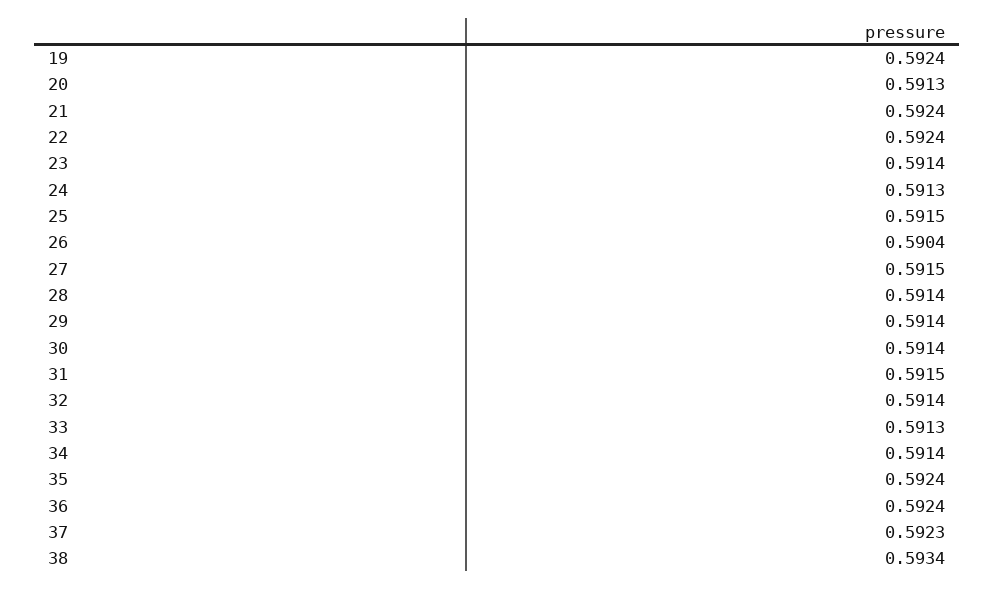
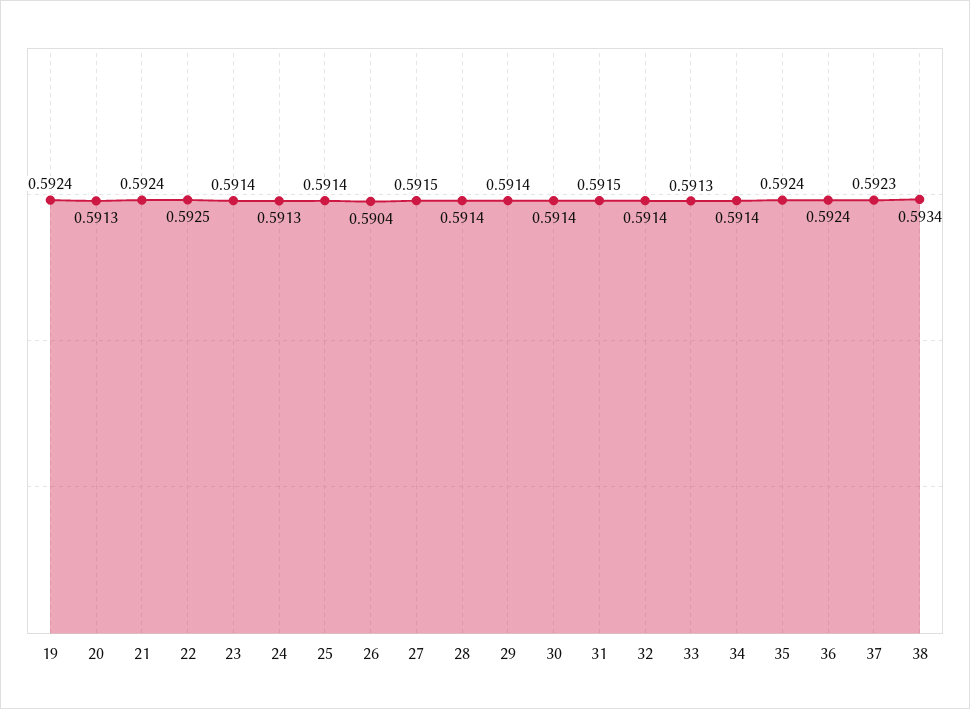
  {
    "19": 0.5924,
    "20": 0.5913,
    "21": 0.5924,
-   "22": 0.5924,
+   "22": 0.5925,
    "23": 0.5914,
    "24": 0.5913,
-   "25": 0.5915,
+   "25": 0.5914,
    "26": 0.5904,
    "27": 0.5915,
    "28": 0.5914,
    "29": 0.5914,
    "30": 0.5914,
    "31": 0.5915,
    "32": 0.5914,
    "33": 0.5913,
    "34": 0.5914,
    "35": 0.5924,
    "36": 0.5924,
    "37": 0.5923,
    "38": 0.5934
  }

